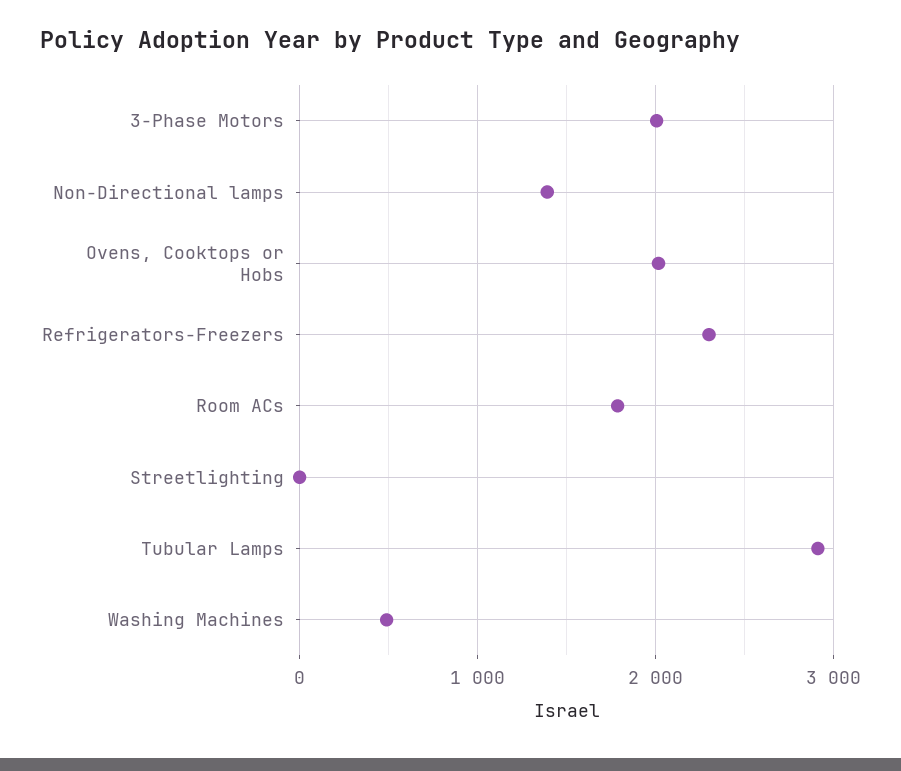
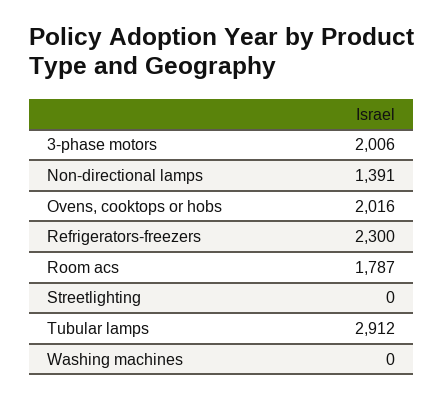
  {
    "3-Phase Motors": 2006,
    "Non-Directional lamps": 1391,
    "Ovens, Cooktops or Hobs": 2016,
    "Refrigerators-Freezers": 2300,
    "Room ACs": 1787,
    "Streetlighting": 0,
    "Tubular Lamps": 2912,
-   "Washing Machines": 500
+   "Washing Machines": 0
  }

